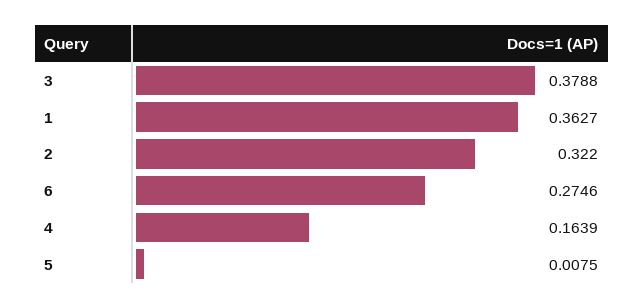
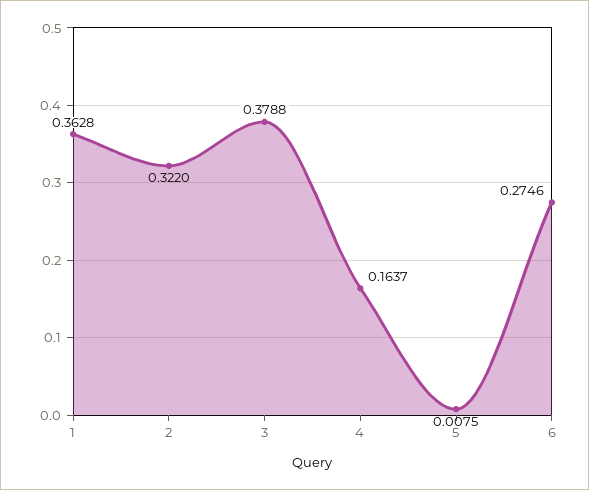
  {
    "3": 0.3788,
-   "1": 0.3627,
+   "1": 0.3628,
    "2": 0.322,
    "6": 0.2746,
-   "4": 0.1639,
+   "4": 0.1637,
    "5": 0.0075
  }

